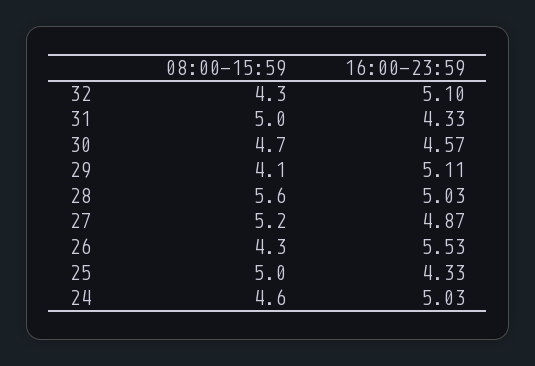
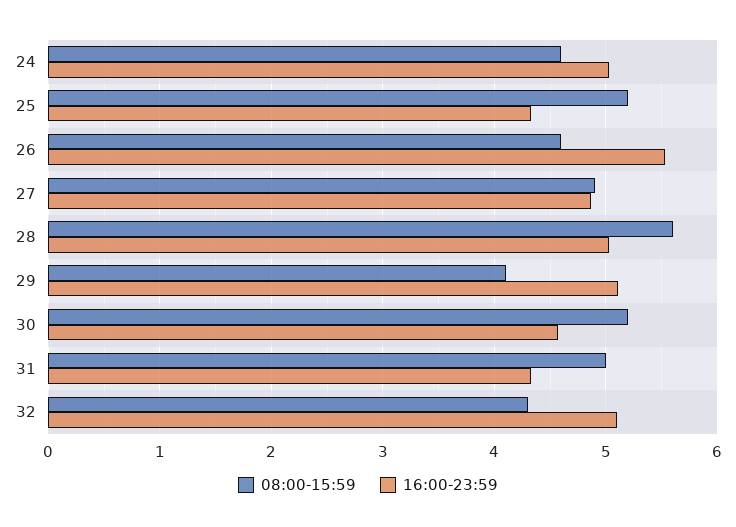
  {
    "08:00-15:59": {
      "32": 4.3,
      "31": 5,
-     "30": 4.7,
+     "30": 5.2,
      "29": 4.1,
      "28": 5.6,
-     "27": 5.2,
+     "27": 4.9,
-     "26": 4.3,
+     "26": 4.6,
-     "25": 5,
+     "25": 5.2,
      "24": 4.6
    },
    "16:00-23:59": {
      "32": 5.1,
      "31": 4.33,
      "30": 4.57,
      "29": 5.11,
      "28": 5.03,
      "27": 4.87,
      "26": 5.53,
      "25": 4.33,
      "24": 5.03
    }
  }

